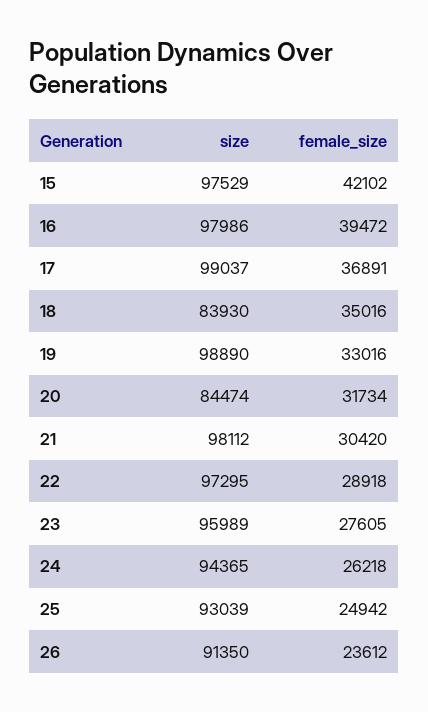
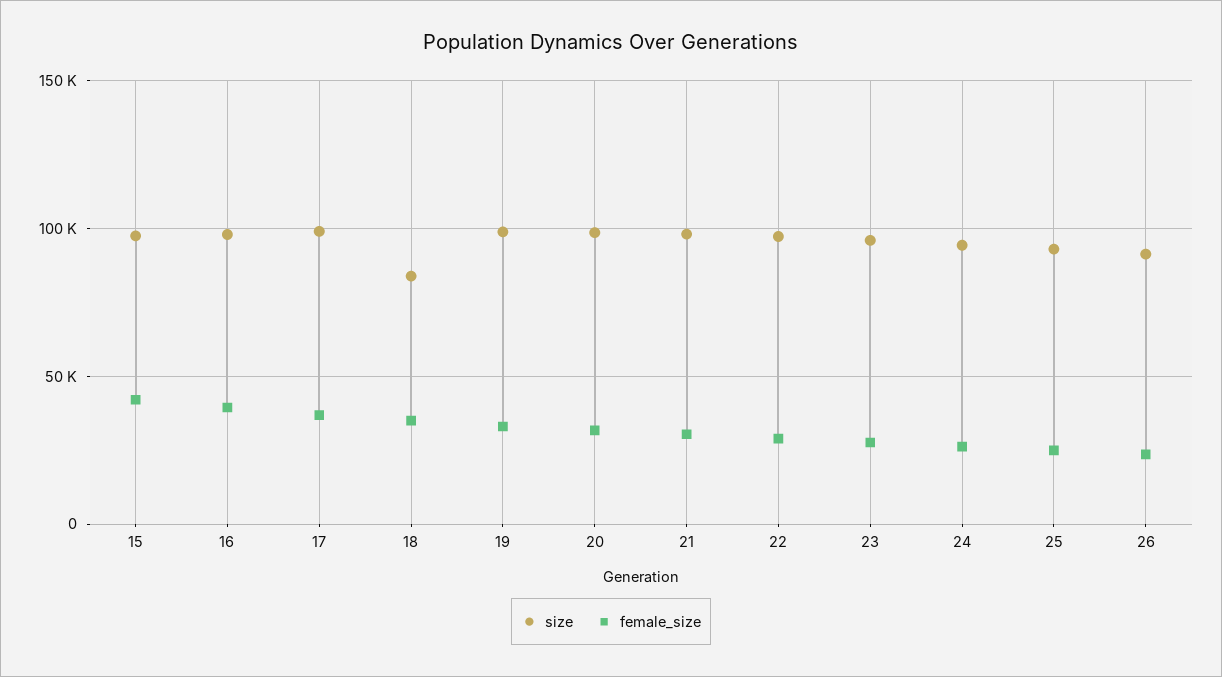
  {
    "size": {
      "15": 97529,
      "16": 97986,
      "17": 99037,
      "18": 83930,
      "19": 98890,
-     "20": 84474,
+     "20": 100000,
      "21": 98112,
      "22": 97295,
      "23": 95989,
      "24": 94365,
      "25": 93039,
      "26": 91350
    },
    "female_size": {
      "15": 42102,
      "16": 39472,
      "17": 36891,
      "18": 35016,
      "19": 33016,
      "20": 31734,
      "21": 30420,
      "22": 28918,
      "23": 27605,
      "24": 26218,
      "25": 24942,
      "26": 23612
    }
  }

